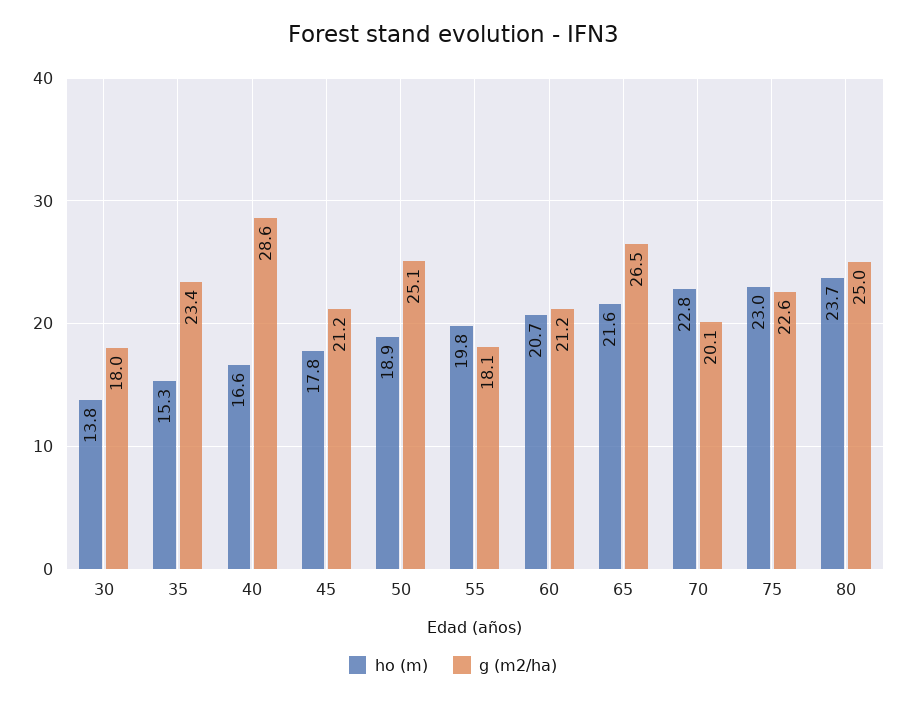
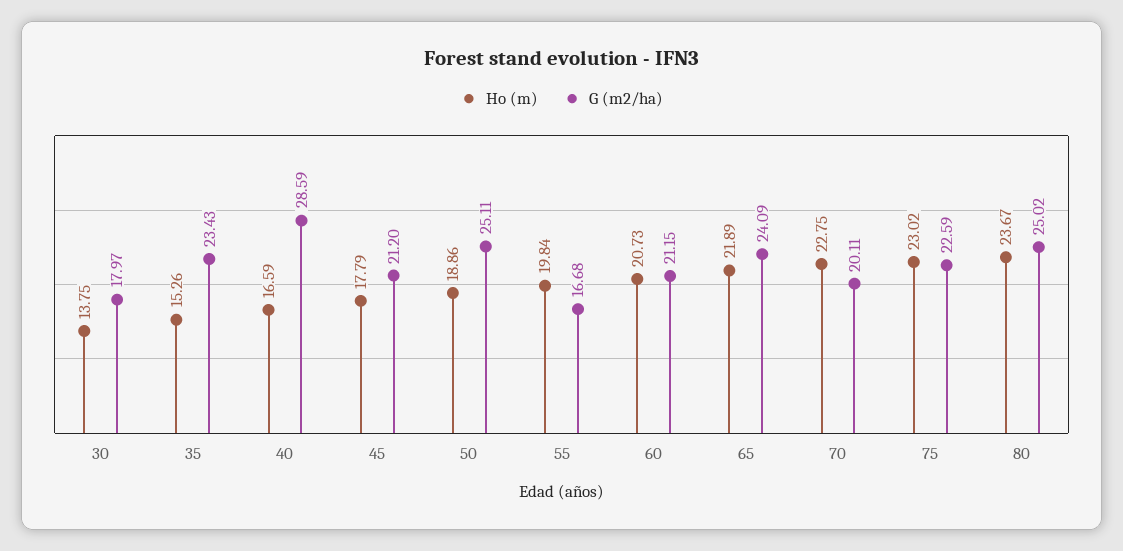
  {
    "ho (m)": {
      "30": 13.75,
      "35": 15.26,
      "40": 16.59,
      "45": 17.79,
      "50": 18.86,
      "55": 19.84,
      "60": 20.73,
-     "65": 21.6,
+     "65": 21.89,
      "70": 22.75,
      "75": 23.02,
      "80": 23.67
    },
    "g (m2/ha)": {
      "30": 17.97,
      "35": 23.43,
      "40": 28.59,
      "45": 21.2,
      "50": 25.11,
-     "55": 18.1,
+     "55": 16.68,
      "60": 21.15,
-     "65": 26.5,
+     "65": 24.09,
      "70": 20.11,
      "75": 22.59,
      "80": 25.02
    }
  }

